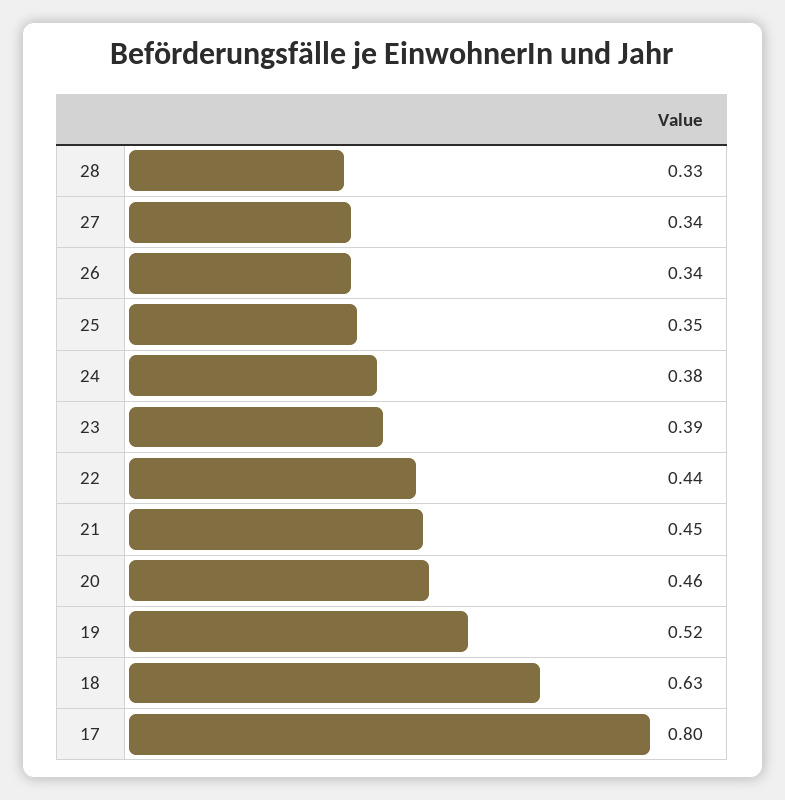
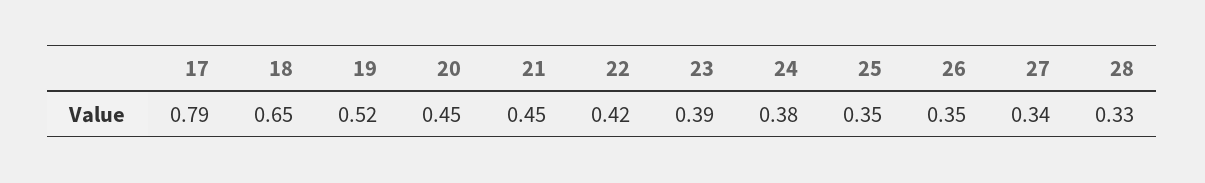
  {
    "28": 0.33,
    "27": 0.34,
-   "26": 0.34,
+   "26": 0.35,
    "25": 0.35,
    "24": 0.38,
    "23": 0.39,
-   "22": 0.44,
+   "22": 0.42,
    "21": 0.45,
-   "20": 0.46,
+   "20": 0.45,
    "19": 0.52,
-   "18": 0.63,
+   "18": 0.65,
-   "17": 0.8
+   "17": 0.79
  }

